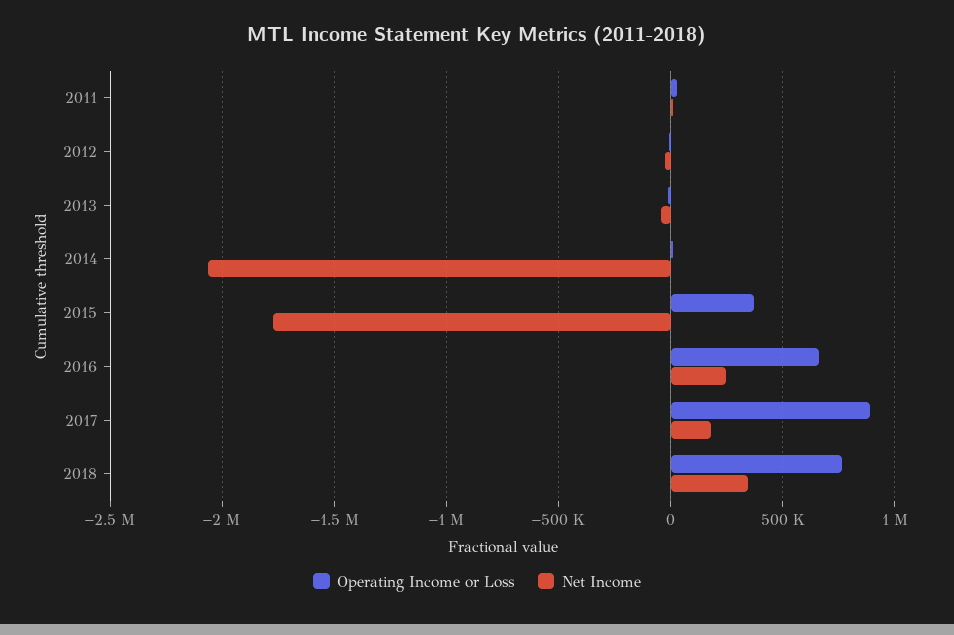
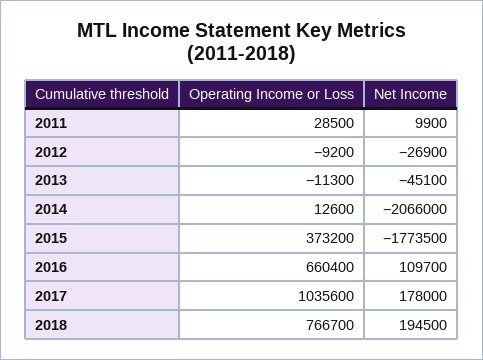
  {
    "Operating Income or Loss": {
      "2011": 28500,
      "2012": -9200,
      "2013": -11300,
      "2014": 12600,
      "2015": 373200,
      "2016": 660400,
-     "2017": 900000,
+     "2017": 1035600,
      "2018": 766700
    },
    "Net Income": {
      "2011": 9900,
      "2012": -26900,
      "2013": -45100,
      "2014": -2066000,
      "2015": -1773500,
-     "2016": 250000,
+     "2016": 109700,
      "2017": 178000,
-     "2018": 350000
+     "2018": 194500
    }
  }

